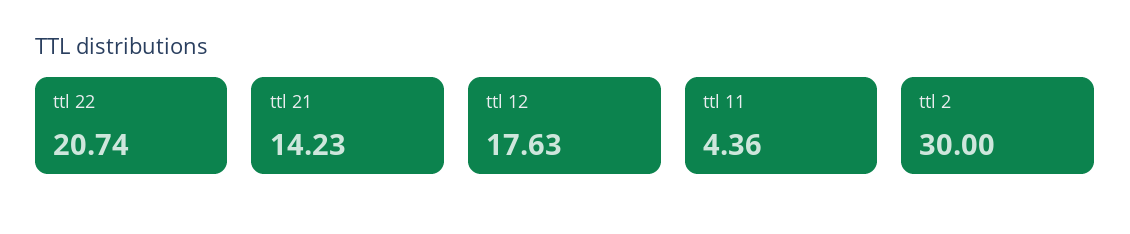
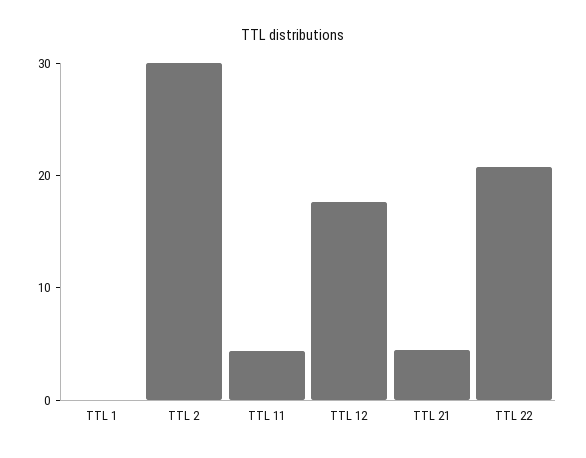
  {
    "ttl 22": 20.74,
-   "ttl 21": 14.23,
+   "ttl 21": 4,
    "ttl 12": 17.63,
    "ttl 11": 4.36,
-   "ttl 2": 30
+   "ttl 2": 30,
+   "TTL 1": 0
  }

